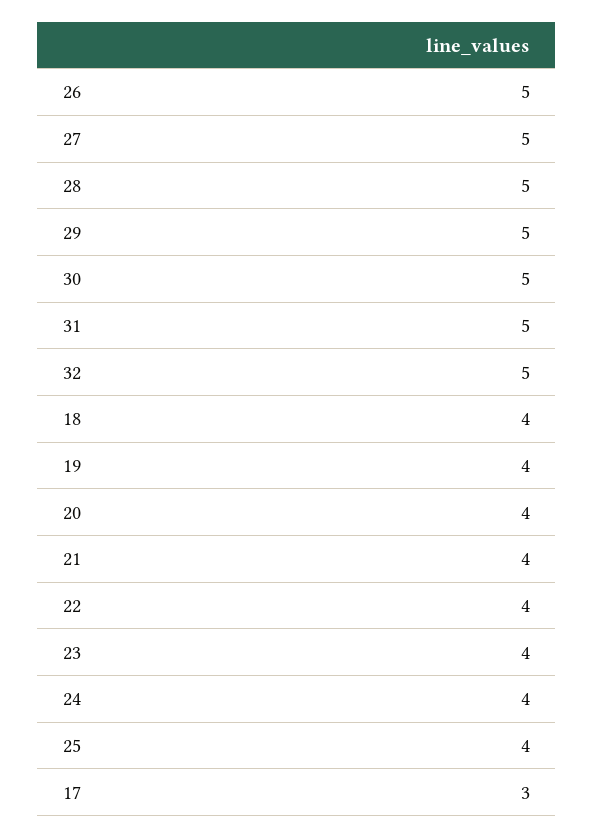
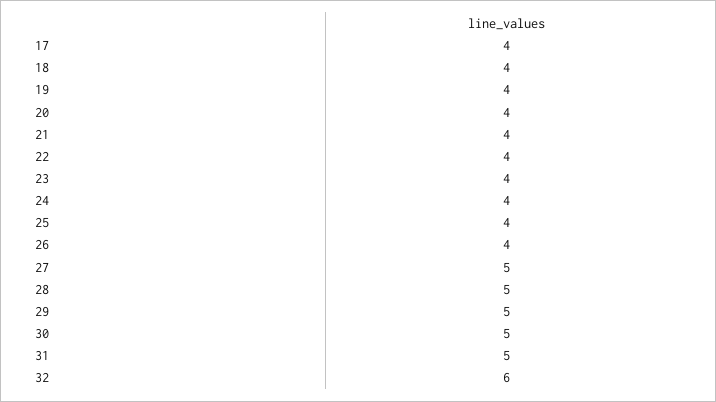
  {
-   "26": 5,
+   "26": 4,
    "27": 5,
    "28": 5,
    "29": 5,
    "30": 5,
    "31": 5,
-   "32": 5,
+   "32": 6,
    "18": 4,
    "19": 4,
    "20": 4,
    "21": 4,
    "22": 4,
    "23": 4,
    "24": 4,
    "25": 4,
-   "17": 3
+   "17": 4
  }

